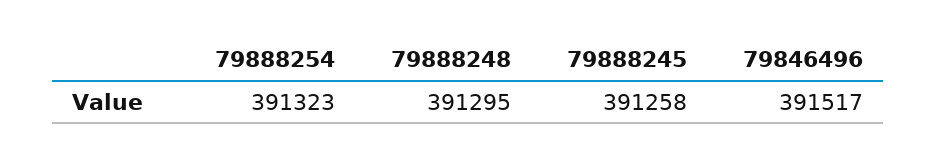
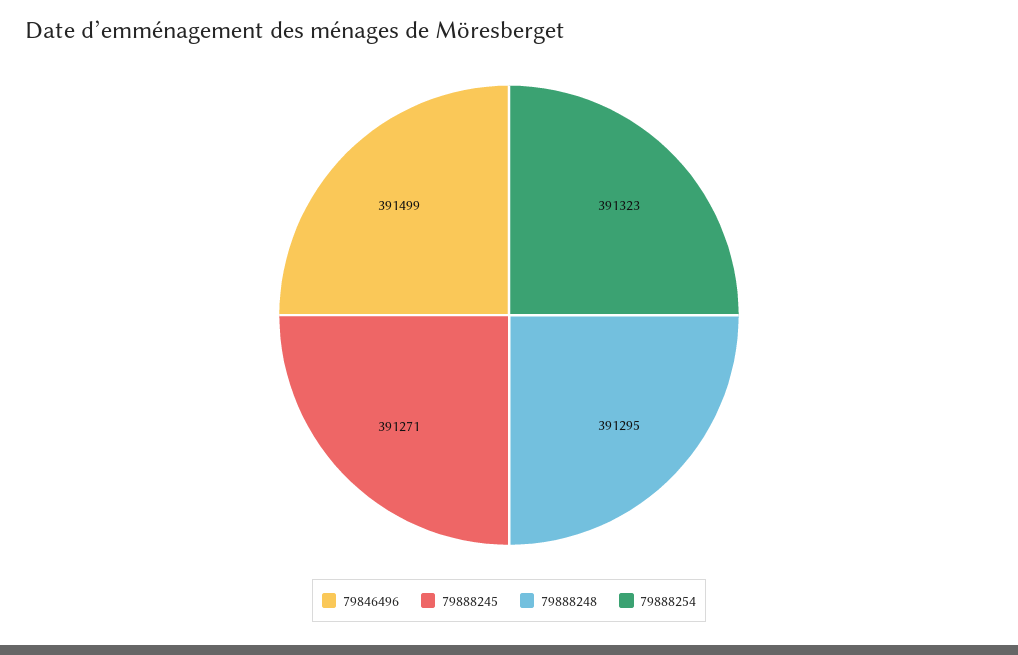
  {
    "79888254": 391323,
    "79888248": 391295,
-   "79888245": 391258,
+   "79888245": 391271,
-   "79846496": 391517
+   "79846496": 391499
  }

